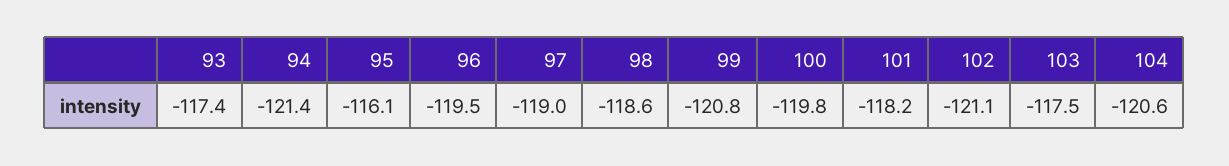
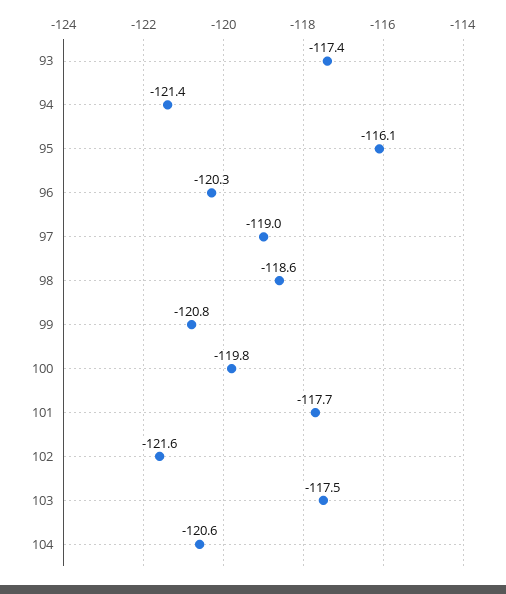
  {
    "93": -117.4,
    "94": -121.4,
    "95": -116.1,
-   "96": -119.5,
+   "96": -120.3,
    "97": -119,
    "98": -118.6,
    "99": -120.8,
    "100": -119.8,
-   "101": -118.2,
+   "101": -117.7,
-   "102": -121.1,
+   "102": -121.6,
    "103": -117.5,
    "104": -120.6
  }

